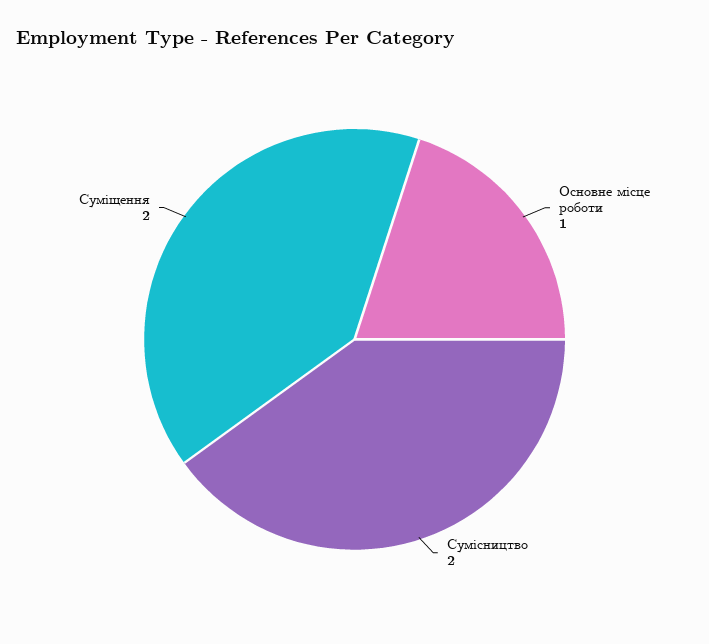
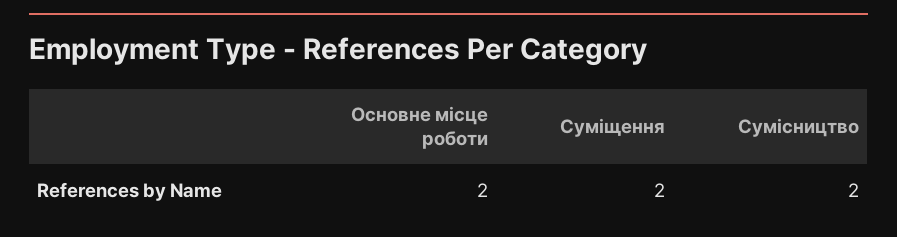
  {
-   "Основне місце роботи": 1,
+   "Основне місце роботи": 2,
    "Сумісництво": 2,
    "Суміщення": 2
  }

